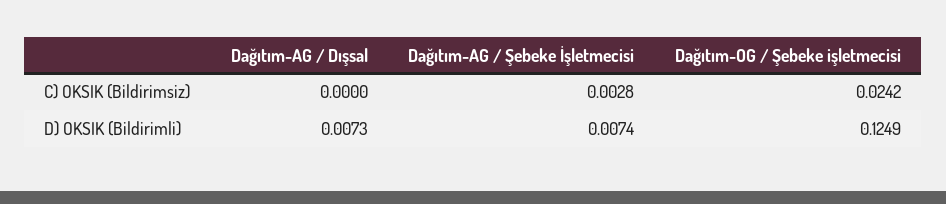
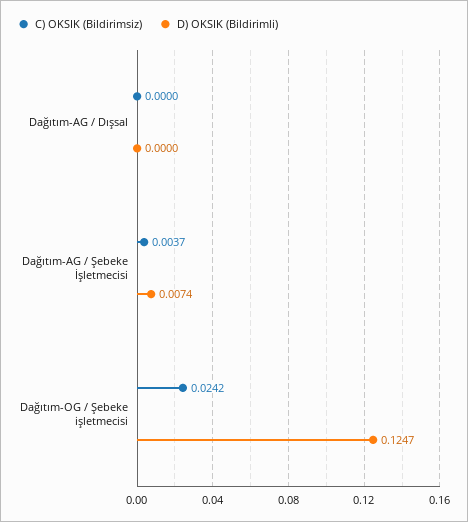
  {
    "C) OKSIK (Bildirimsiz)": {
      "Dağıtım-AG / Dışsal": 0,
-     "Dağıtım-AG / Şebeke İşletmecisi": 0.0028,
+     "Dağıtım-AG / Şebeke İşletmecisi": 0.0037,
      "Dağıtım-OG / Şebeke işletmecisi": 0.0242
    },
    "D) OKSIK (Bildirimli)": {
-     "Dağıtım-AG / Dışsal": 0.0073,
+     "Dağıtım-AG / Dışsal": 0,
      "Dağıtım-AG / Şebeke İşletmecisi": 0.0074,
-     "Dağıtım-OG / Şebeke işletmecisi": 0.1249
+     "Dağıtım-OG / Şebeke işletmecisi": 0.1247
    }
  }

